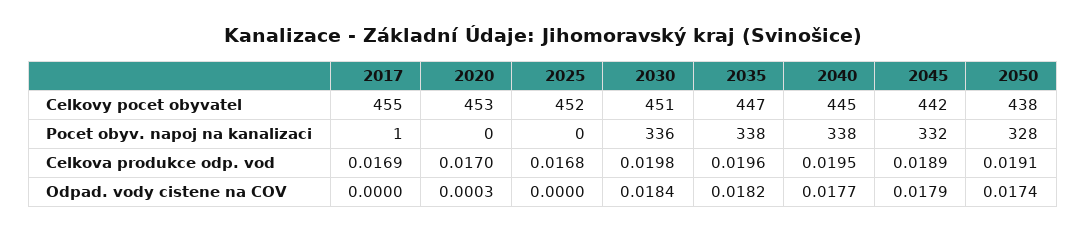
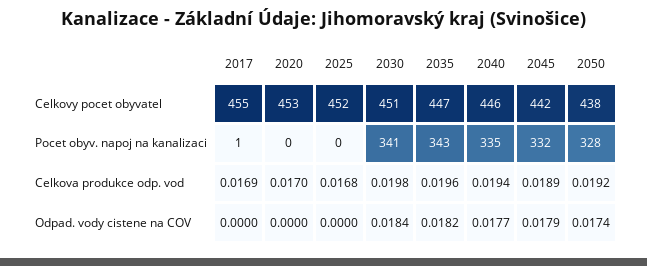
  {
    "2017": {
      "Celkovy pocet obyvatel": 455,
      "Pocet obyv. napoj na kanalizaci": 1,
      "Celkova produkce odp. vod": 0.0169,
      "Odpad. vody cistene na COV": 0
    },
    "2020": {
      "Celkovy pocet obyvatel": 453,
      "Pocet obyv. napoj na kanalizaci": 0,
      "Celkova produkce odp. vod": 0.017,
-     "Odpad. vody cistene na COV": 0.0003
+     "Odpad. vody cistene na COV": 0
    },
    "2025": {
      "Celkovy pocet obyvatel": 452,
      "Pocet obyv. napoj na kanalizaci": 0,
      "Celkova produkce odp. vod": 0.0168,
      "Odpad. vody cistene na COV": 0
    },
    "2030": {
      "Celkovy pocet obyvatel": 451,
-     "Pocet obyv. napoj na kanalizaci": 336,
+     "Pocet obyv. napoj na kanalizaci": 341,
      "Celkova produkce odp. vod": 0.0198,
      "Odpad. vody cistene na COV": 0.0184
    },
    "2035": {
      "Celkovy pocet obyvatel": 447,
-     "Pocet obyv. napoj na kanalizaci": 338,
+     "Pocet obyv. napoj na kanalizaci": 343,
      "Celkova produkce odp. vod": 0.0196,
      "Odpad. vody cistene na COV": 0.0182
    },
    "2040": {
-     "Celkovy pocet obyvatel": 445,
+     "Celkovy pocet obyvatel": 446,
-     "Pocet obyv. napoj na kanalizaci": 338,
+     "Pocet obyv. napoj na kanalizaci": 335,
-     "Celkova produkce odp. vod": 0.0195,
+     "Celkova produkce odp. vod": 0.0194,
      "Odpad. vody cistene na COV": 0.0177
    },
    "2045": {
      "Celkovy pocet obyvatel": 442,
      "Pocet obyv. napoj na kanalizaci": 332,
      "Celkova produkce odp. vod": 0.0189,
      "Odpad. vody cistene na COV": 0.0179
    },
    "2050": {
      "Celkovy pocet obyvatel": 438,
      "Pocet obyv. napoj na kanalizaci": 328,
-     "Celkova produkce odp. vod": 0.0191,
+     "Celkova produkce odp. vod": 0.0192,
      "Odpad. vody cistene na COV": 0.0174
    }
  }

